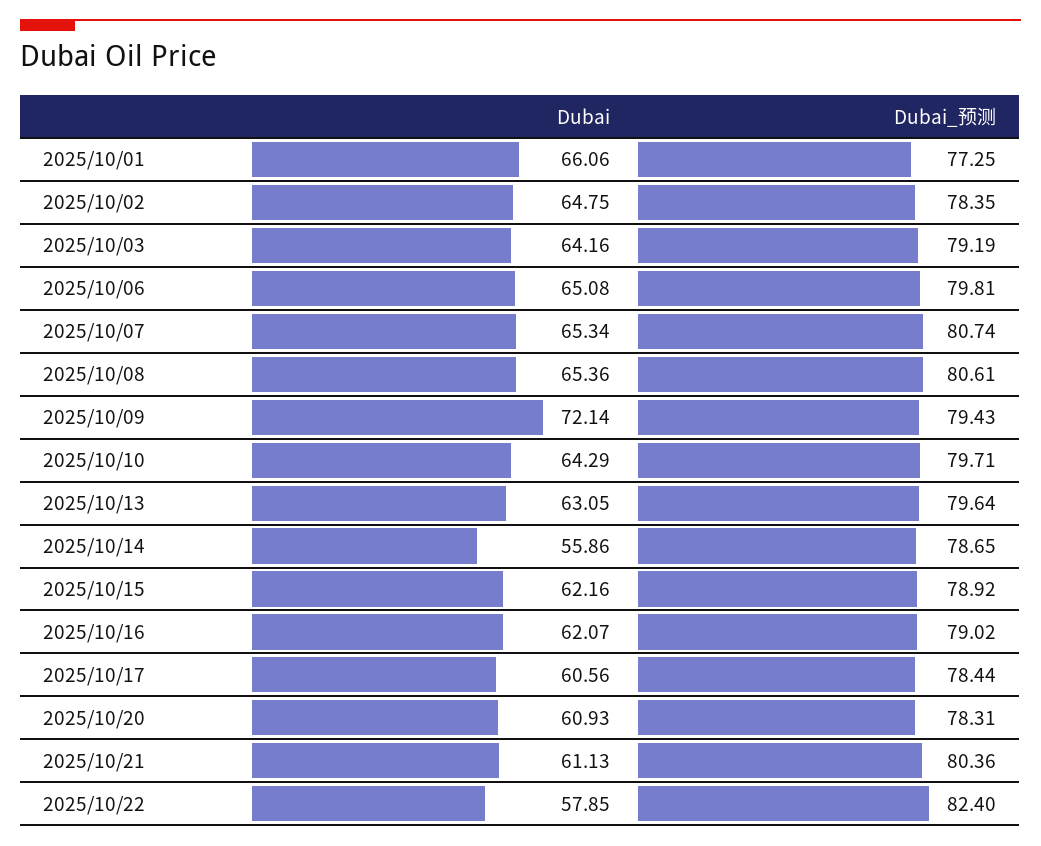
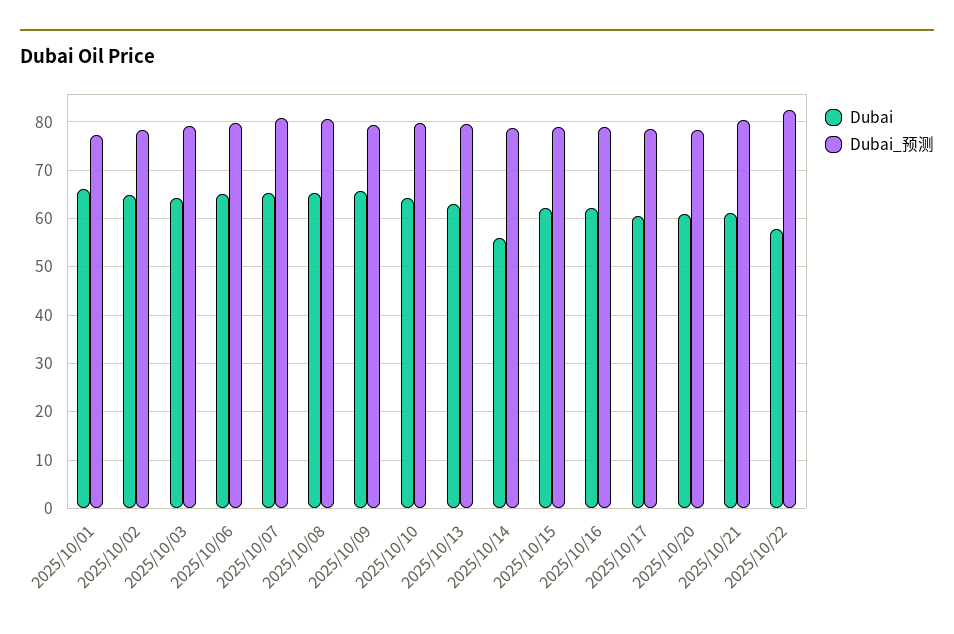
  {
    "Dubai": {
      "2025/10/01": 66.06,
      "2025/10/02": 64.75,
      "2025/10/03": 64.16,
      "2025/10/06": 65.08,
      "2025/10/07": 65.34,
      "2025/10/08": 65.36,
-     "2025/10/09": 72.14,
+     "2025/10/09": 66,
      "2025/10/10": 64.29,
      "2025/10/13": 63.05,
      "2025/10/14": 55.86,
      "2025/10/15": 62.16,
      "2025/10/16": 62.07,
      "2025/10/17": 60.56,
      "2025/10/20": 60.93,
      "2025/10/21": 61.13,
      "2025/10/22": 57.85
    },
    "Dubai_预测": {
      "2025/10/01": 77.25,
      "2025/10/02": 78.35,
      "2025/10/03": 79.19,
      "2025/10/06": 79.81,
      "2025/10/07": 80.74,
      "2025/10/08": 80.61,
      "2025/10/09": 79.43,
      "2025/10/10": 79.71,
      "2025/10/13": 79.64,
      "2025/10/14": 78.65,
      "2025/10/15": 78.92,
      "2025/10/16": 79.02,
      "2025/10/17": 78.44,
      "2025/10/20": 78.31,
      "2025/10/21": 80.36,
      "2025/10/22": 82.4
    }
  }

